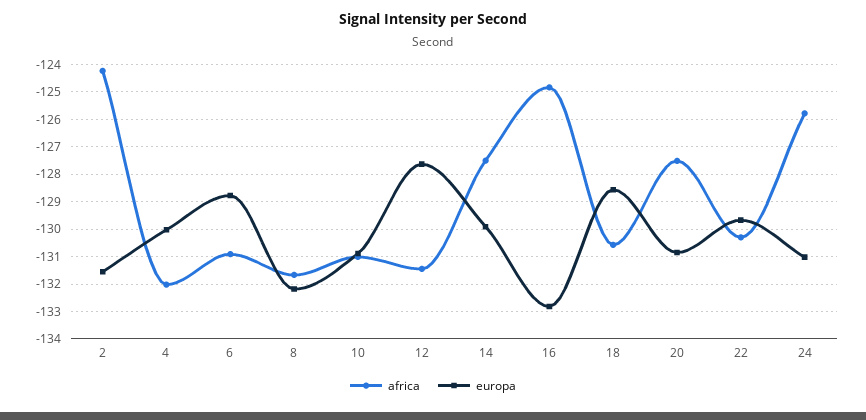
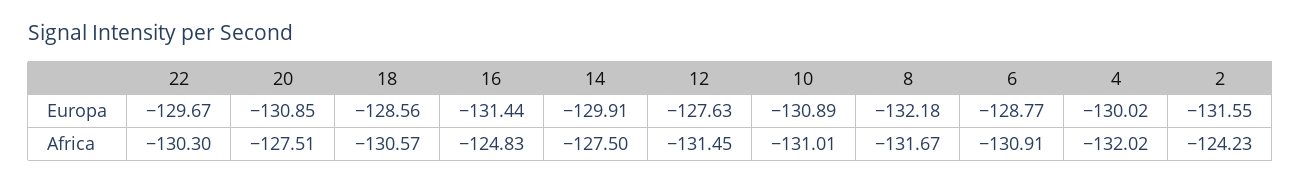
  {
    "africa": {
      "2": -124.23,
      "4": -132.02,
      "6": -130.91,
      "8": -131.67,
      "10": -131.01,
      "12": -131.45,
      "14": -127.5,
      "16": -124.83,
      "18": -130.57,
      "20": -127.51,
-     "22": -130.3,
+     "22": -130.3
-     "24": -125.75
    },
    "europa": {
      "2": -131.55,
      "4": -130.02,
      "6": -128.77,
      "8": -132.18,
      "10": -130.89,
      "12": -127.63,
      "14": -129.91,
-     "16": -132.75,
+     "16": -131.44,
      "18": -128.56,
      "20": -130.85,
-     "22": -129.67,
+     "22": -129.67
-     "24": -131
    }
  }

